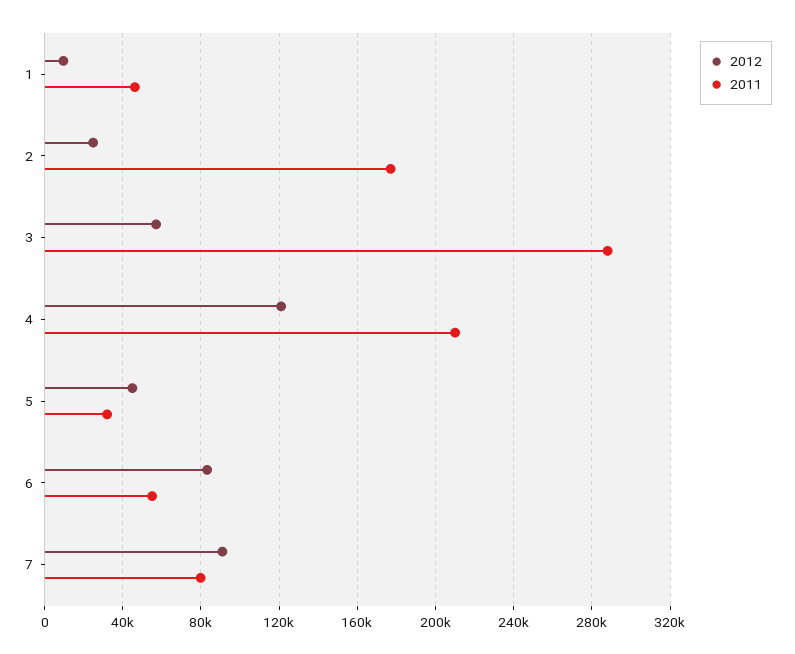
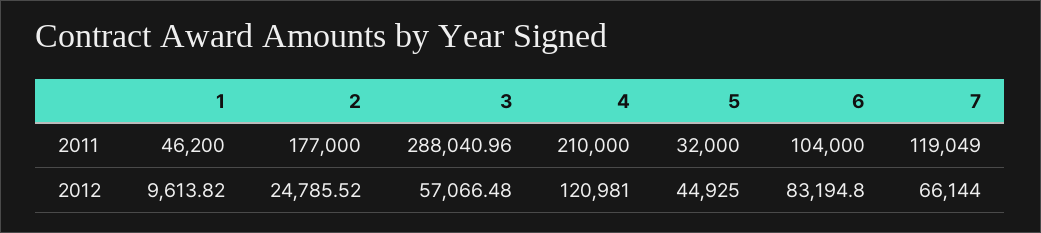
  {
    "2012": {
      "1": 9613.82,
      "2": 24785.52,
      "3": 57066.48,
      "4": 120981,
      "5": 44925,
      "6": 83194.8,
-     "7": 90000
+     "7": 66144
    },
    "2011": {
      "1": 46200,
      "2": 177000,
      "3": 288040.96,
      "4": 210000,
      "5": 32000,
-     "6": 55000,
+     "6": 104000,
-     "7": 80000
+     "7": 119049
    }
  }

